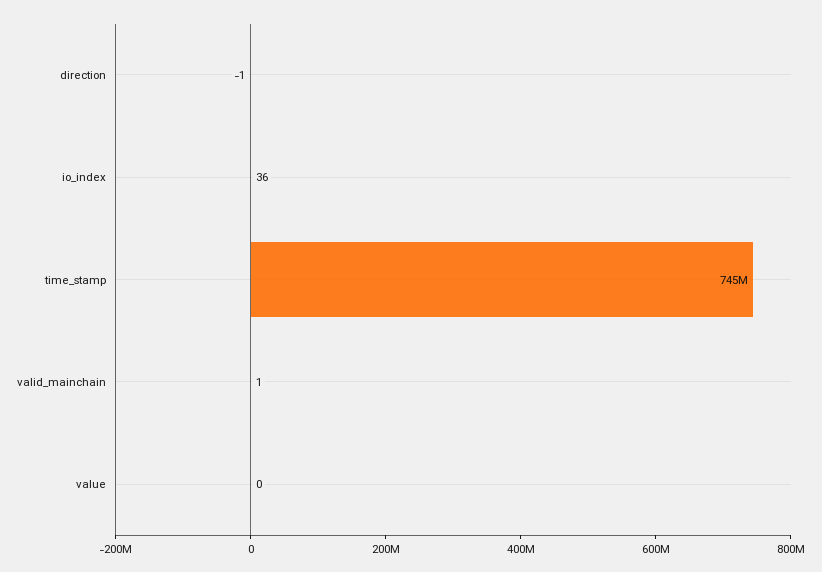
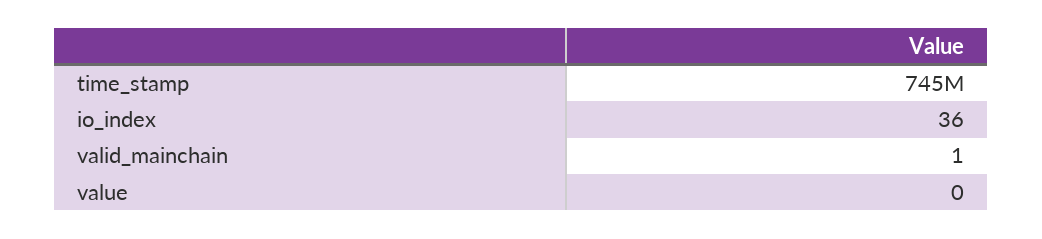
  {
-   "direction": -1,
    "io_index": 36,
    "time_stamp": 745000000,
    "valid_mainchain": 1,
    "value": 0
  }

